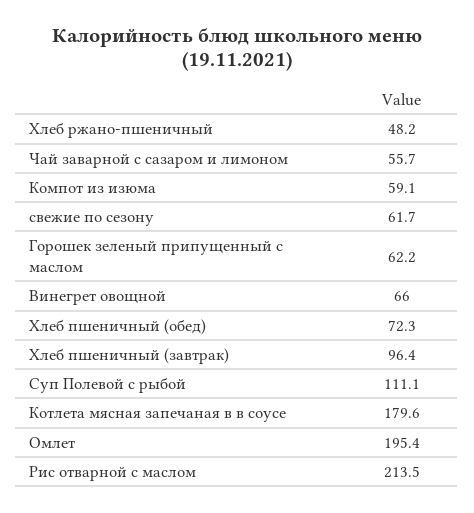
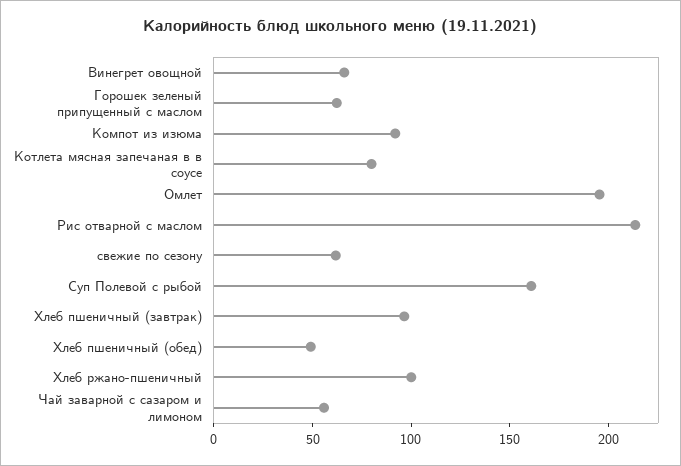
  {
-   "Хлеб ржано-пшеничный": 48.2,
+   "Хлеб ржано-пшеничный": 100,
    "Чай заварной с сазаром и лимоном": 55.7,
-   "Компот из изюма": 59.1,
+   "Компот из изюма": 90,
    "свежие по сезону": 61.7,
    "Горошек зеленый припущенный с маслом": 62.2,
    "Винегрет овощной": 66,
-   "Хлеб пшеничный (обед)": 72.3,
+   "Хлеб пшеничный (обед)": 50,
    "Хлеб пшеничный (завтрак)": 96.4,
-   "Суп Полевой с рыбой": 111.1,
+   "Суп Полевой с рыбой": 160,
-   "Котлета мясная запечаная в в соусе": 179.6,
+   "Котлета мясная запечаная в в соусе": 80,
    "Омлет": 195.4,
    "Рис отварной с маслом": 213.5
  }

